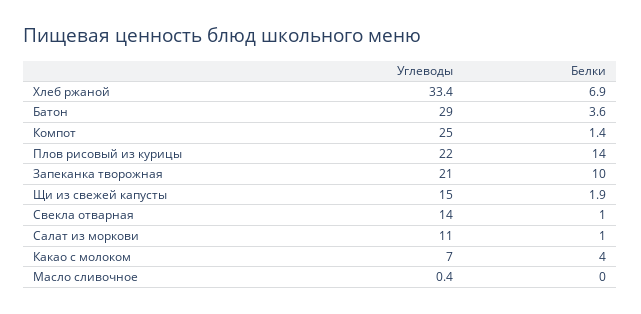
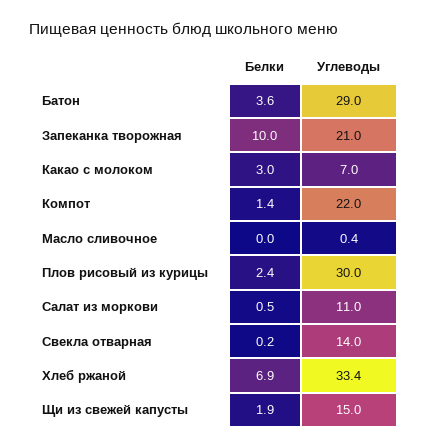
  {
    "Углеводы": {
      "Хлеб ржаной": 33.4,
      "Батон": 29,
-     "Компот": 25,
+     "Компот": 22,
-     "Плов рисовый из курицы": 22,
+     "Плов рисовый из курицы": 30,
      "Запеканка творожная": 21,
      "Щи из свежей капусты": 15,
      "Свекла отварная": 14,
      "Салат из моркови": 11,
      "Какао с молоком": 7,
      "Масло сливочное": 0.4
    },
    "Белки": {
      "Хлеб ржаной": 6.9,
      "Батон": 3.6,
      "Компот": 1.4,
-     "Плов рисовый из курицы": 14,
+     "Плов рисовый из курицы": 2.4,
      "Запеканка творожная": 10,
      "Щи из свежей капусты": 1.9,
-     "Свекла отварная": 1,
+     "Свекла отварная": 0.2,
-     "Салат из моркови": 1,
+     "Салат из моркови": 0.5,
-     "Какао с молоком": 4,
+     "Какао с молоком": 3,
      "Масло сливочное": 0
    }
  }

